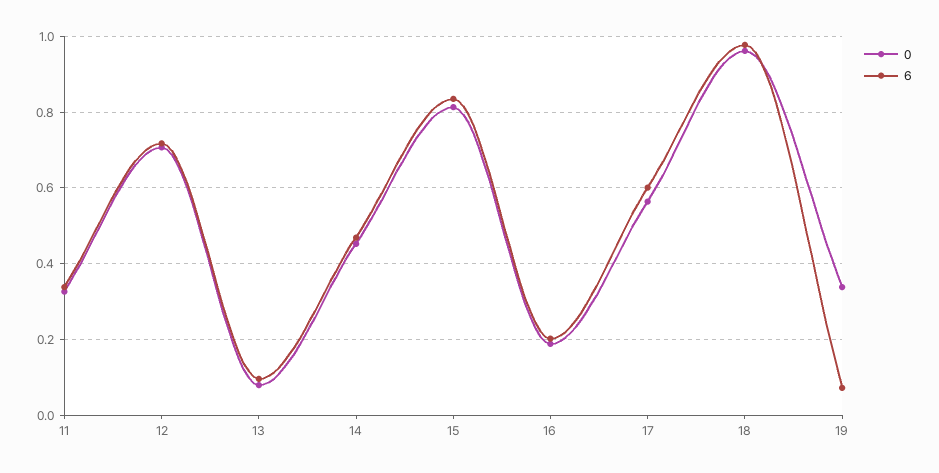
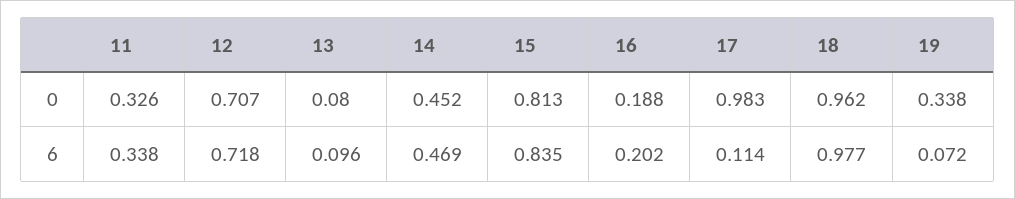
  {
    "0": {
      "11": 0.326,
      "12": 0.707,
      "13": 0.08,
      "14": 0.452,
      "15": 0.813,
      "16": 0.188,
-     "17": 0.56,
+     "17": 0.983,
      "18": 0.962,
      "19": 0.338
    },
    "6": {
      "11": 0.338,
      "12": 0.718,
      "13": 0.096,
      "14": 0.469,
      "15": 0.835,
      "16": 0.202,
-     "17": 0.6,
+     "17": 0.114,
      "18": 0.977,
      "19": 0.072
    }
  }

